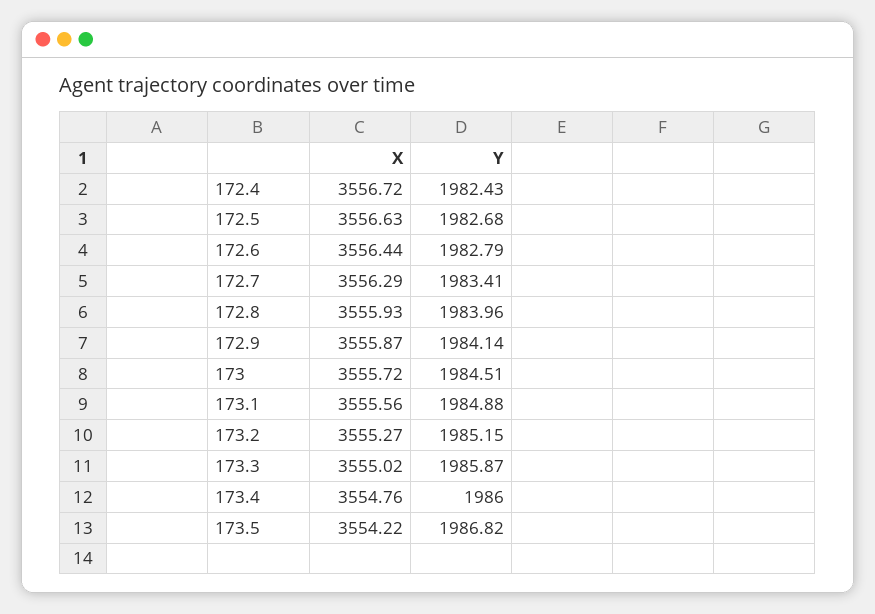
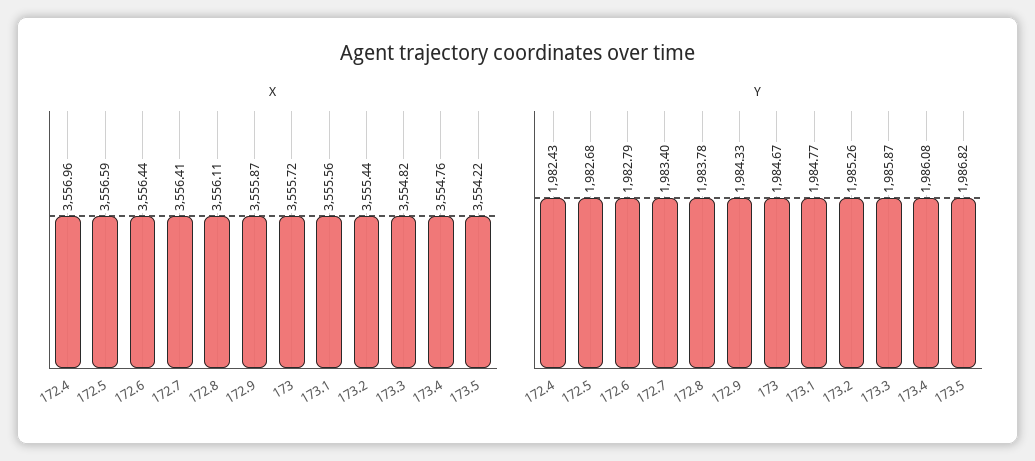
  {
    "X": {
-     "172.4": 3556.72,
+     "172.4": 3556.96,
-     "172.5": 3556.63,
+     "172.5": 3556.59,
      "172.6": 3556.44,
-     "172.7": 3556.29,
+     "172.7": 3556.41,
-     "172.8": 3555.93,
+     "172.8": 3556.11,
      "172.9": 3555.87,
      "173": 3555.72,
      "173.1": 3555.56,
-     "173.2": 3555.27,
+     "173.2": 3555.44,
-     "173.3": 3555.02,
+     "173.3": 3554.82,
      "173.4": 3554.76,
      "173.5": 3554.22
    },
    "Y": {
      "172.4": 1982.43,
      "172.5": 1982.68,
      "172.6": 1982.79,
-     "172.7": 1983.41,
+     "172.7": 1983.4,
-     "172.8": 1983.96,
+     "172.8": 1983.78,
-     "172.9": 1984.14,
+     "172.9": 1984.33,
-     "173": 1984.51,
+     "173": 1984.67,
-     "173.1": 1984.88,
+     "173.1": 1984.77,
-     "173.2": 1985.15,
+     "173.2": 1985.26,
      "173.3": 1985.87,
-     "173.4": 1986,
+     "173.4": 1986.08,
      "173.5": 1986.82
    }
  }

